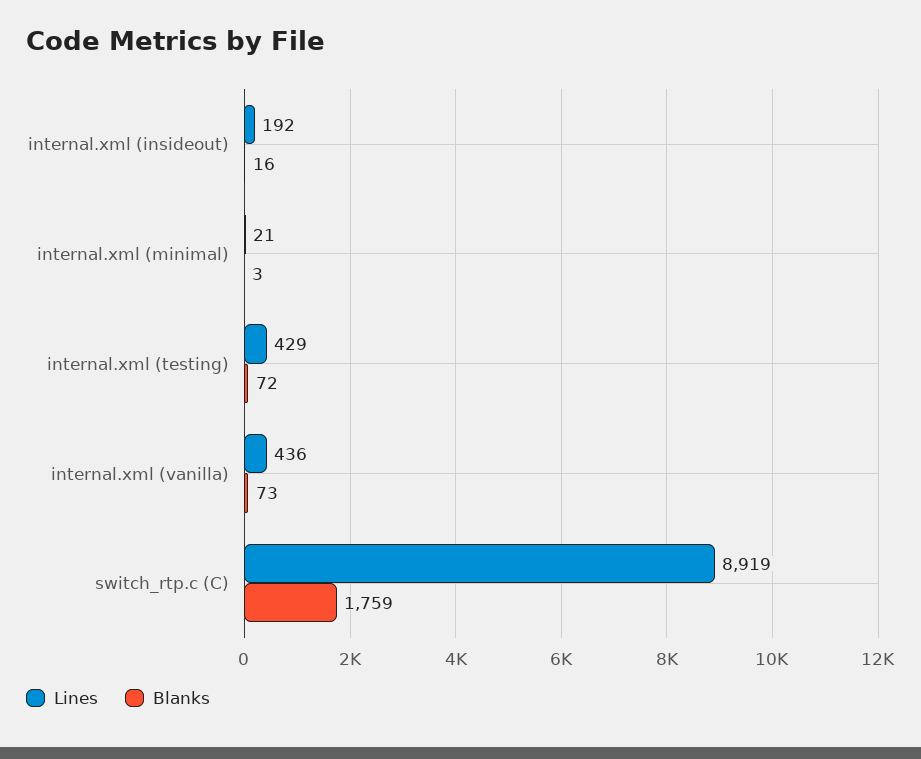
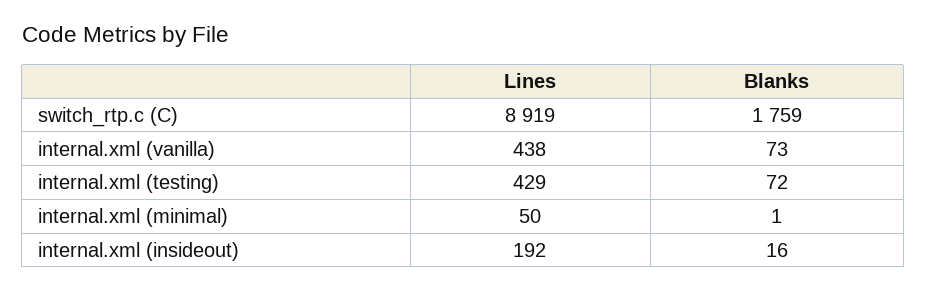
  {
    "Lines": {
      "internal.xml (insideout)": 192,
-     "internal.xml (minimal)": 21,
+     "internal.xml (minimal)": 50,
      "internal.xml (testing)": 429,
-     "internal.xml (vanilla)": 436,
+     "internal.xml (vanilla)": 438,
      "switch_rtp.c (C)": 8919
    },
    "Blanks": {
      "internal.xml (insideout)": 16,
-     "internal.xml (minimal)": 3,
+     "internal.xml (minimal)": 1,
      "internal.xml (testing)": 72,
      "internal.xml (vanilla)": 73,
      "switch_rtp.c (C)": 1759
    }
  }

